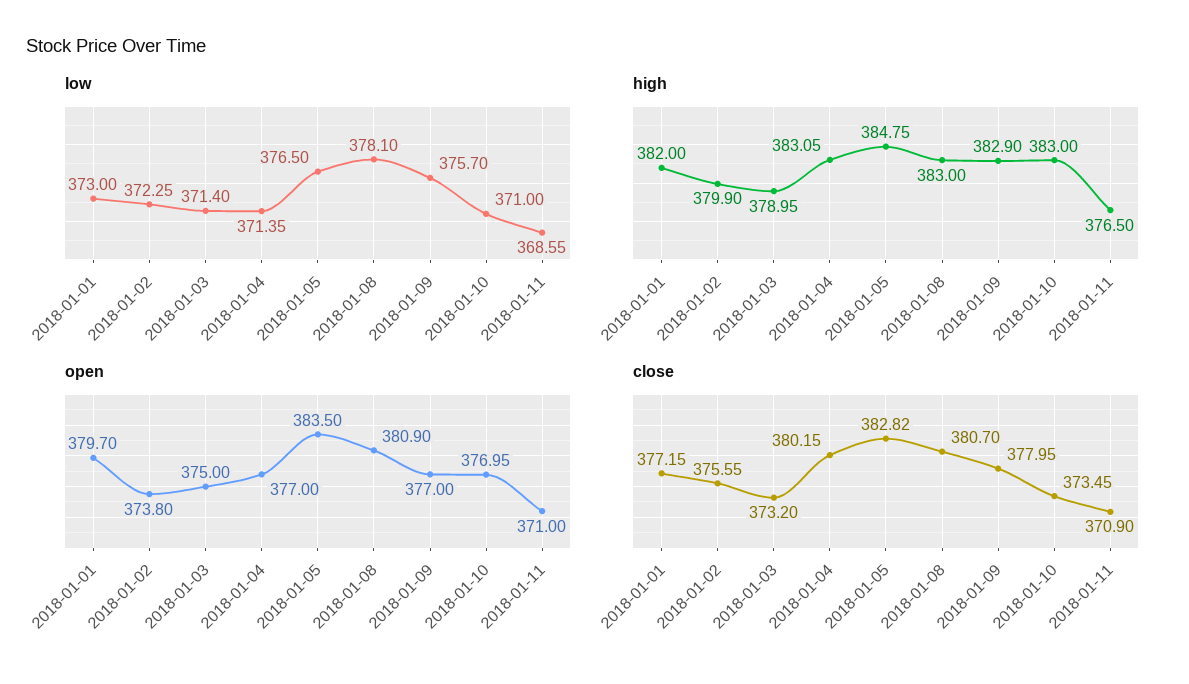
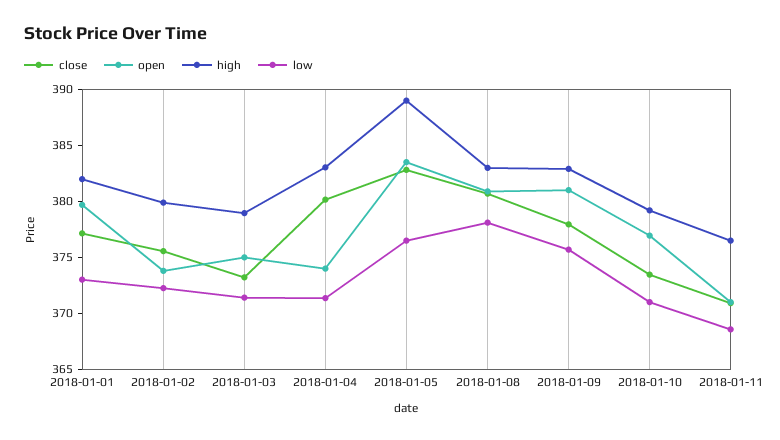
  {
    "low": {
      "2018-01-01": 373,
      "2018-01-02": 372.25,
      "2018-01-03": 371.4,
      "2018-01-04": 371.35,
      "2018-01-05": 376.5,
      "2018-01-08": 378.1,
      "2018-01-09": 375.7,
      "2018-01-10": 371,
      "2018-01-11": 368.55
    },
    "high": {
      "2018-01-01": 382,
      "2018-01-02": 379.9,
      "2018-01-03": 378.95,
      "2018-01-04": 383.05,
-     "2018-01-05": 384.75,
+     "2018-01-05": 389,
      "2018-01-08": 383,
      "2018-01-09": 382.9,
-     "2018-01-10": 383,
+     "2018-01-10": 379,
      "2018-01-11": 376.5
    },
    "open": {
      "2018-01-01": 379.7,
      "2018-01-02": 373.8,
      "2018-01-03": 375,
-     "2018-01-04": 377,
+     "2018-01-04": 374,
      "2018-01-05": 383.5,
      "2018-01-08": 380.9,
-     "2018-01-09": 377,
+     "2018-01-09": 381,
      "2018-01-10": 376.95,
      "2018-01-11": 371
    },
    "close": {
      "2018-01-01": 377.15,
      "2018-01-02": 375.55,
      "2018-01-03": 373.2,
      "2018-01-04": 380.15,
      "2018-01-05": 382.82,
      "2018-01-08": 380.7,
      "2018-01-09": 377.95,
      "2018-01-10": 373.45,
      "2018-01-11": 370.9
    }
  }

